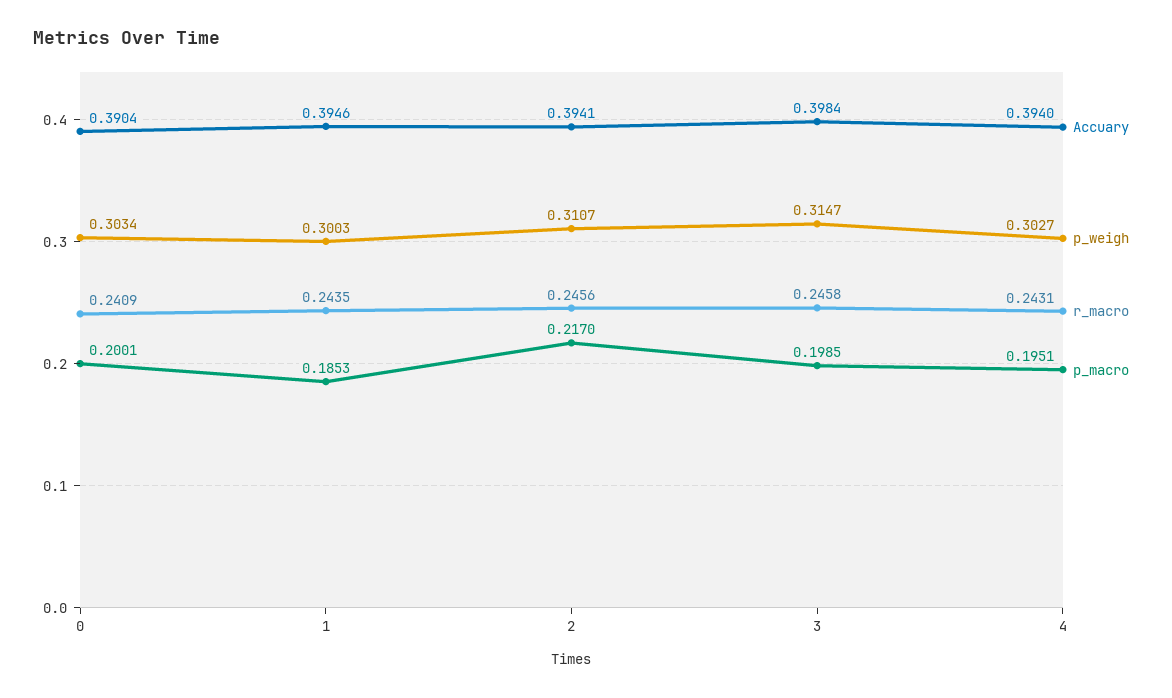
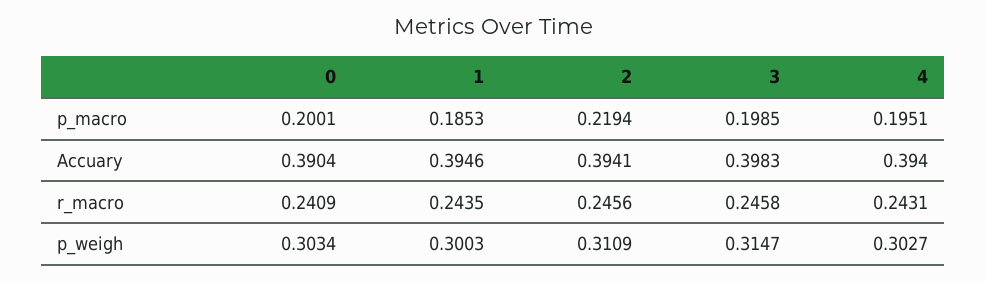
  {
    "Accuary": {
      "0": 0.3904,
      "1": 0.3946,
      "2": 0.3941,
-     "3": 0.3984,
+     "3": 0.3983,
      "4": 0.394
    },
    "p_weigh": {
      "0": 0.3034,
      "1": 0.3003,
-     "2": 0.3107,
+     "2": 0.3109,
      "3": 0.3147,
      "4": 0.3027
    },
    "r_macro": {
      "0": 0.2409,
      "1": 0.2435,
      "2": 0.2456,
      "3": 0.2458,
      "4": 0.2431
    },
    "p_macro": {
      "0": 0.2001,
      "1": 0.1853,
-     "2": 0.217,
+     "2": 0.2194,
      "3": 0.1985,
      "4": 0.1951
    }
  }

